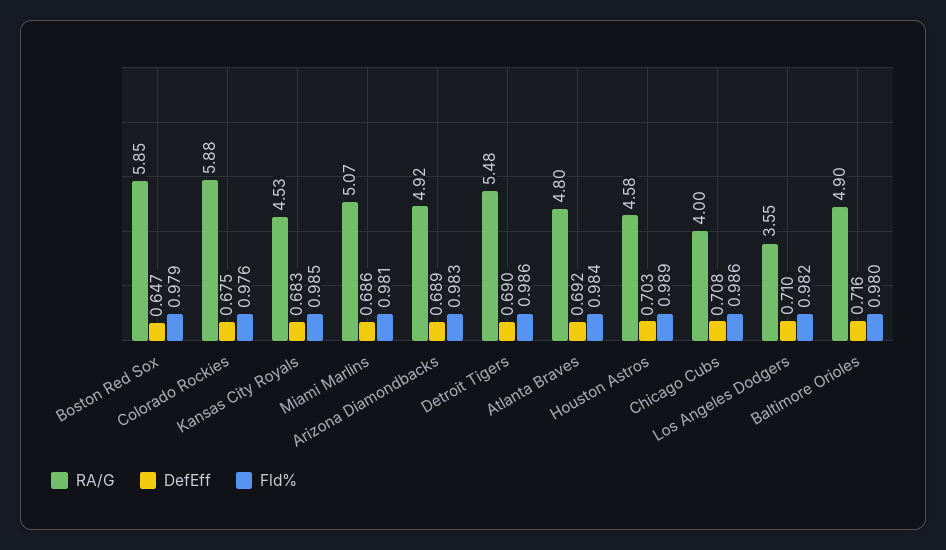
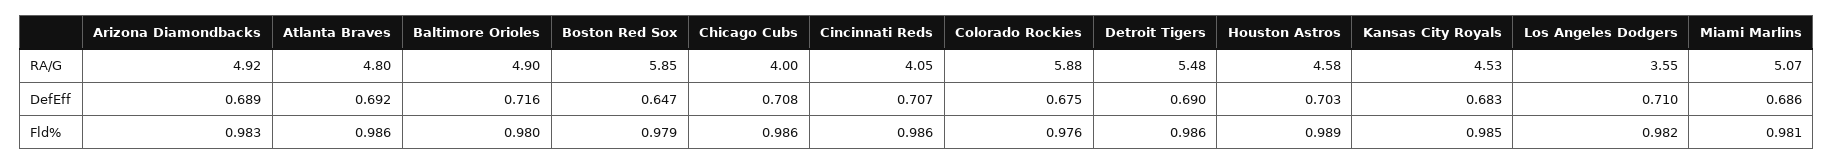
  {
    "RA/G": {
      "Boston Red Sox": 5.85,
      "Colorado Rockies": 5.88,
      "Kansas City Royals": 4.53,
      "Miami Marlins": 5.07,
      "Arizona Diamondbacks": 4.92,
      "Detroit Tigers": 5.48,
      "Atlanta Braves": 4.8,
      "Houston Astros": 4.58,
      "Chicago Cubs": 4,
      "Los Angeles Dodgers": 3.55,
-     "Baltimore Orioles": 4.9
+     "Baltimore Orioles": 4.9,
+     "Cincinnati Reds": 4.05
    },
    "DefEff": {
      "Boston Red Sox": 0.647,
      "Colorado Rockies": 0.675,
      "Kansas City Royals": 0.683,
      "Miami Marlins": 0.686,
      "Arizona Diamondbacks": 0.689,
      "Detroit Tigers": 0.69,
      "Atlanta Braves": 0.692,
      "Houston Astros": 0.703,
      "Chicago Cubs": 0.708,
      "Los Angeles Dodgers": 0.71,
-     "Baltimore Orioles": 0.716
+     "Baltimore Orioles": 0.716,
+     "Cincinnati Reds": 0.707
    },
    "Fld%": {
      "Boston Red Sox": 0.979,
      "Colorado Rockies": 0.976,
      "Kansas City Royals": 0.985,
      "Miami Marlins": 0.981,
      "Arizona Diamondbacks": 0.983,
      "Detroit Tigers": 0.986,
-     "Atlanta Braves": 0.984,
+     "Atlanta Braves": 0.986,
      "Houston Astros": 0.989,
      "Chicago Cubs": 0.986,
      "Los Angeles Dodgers": 0.982,
-     "Baltimore Orioles": 0.98
+     "Baltimore Orioles": 0.98,
+     "Cincinnati Reds": 0.986
    }
  }

